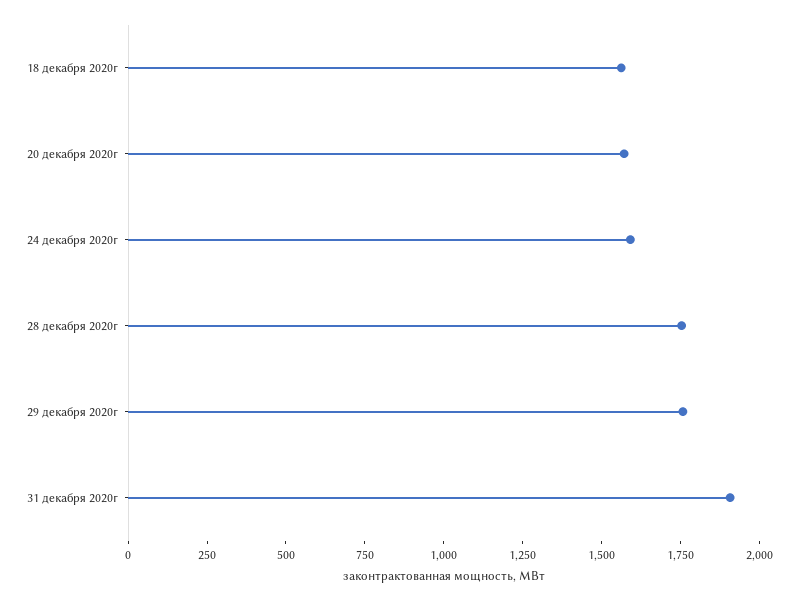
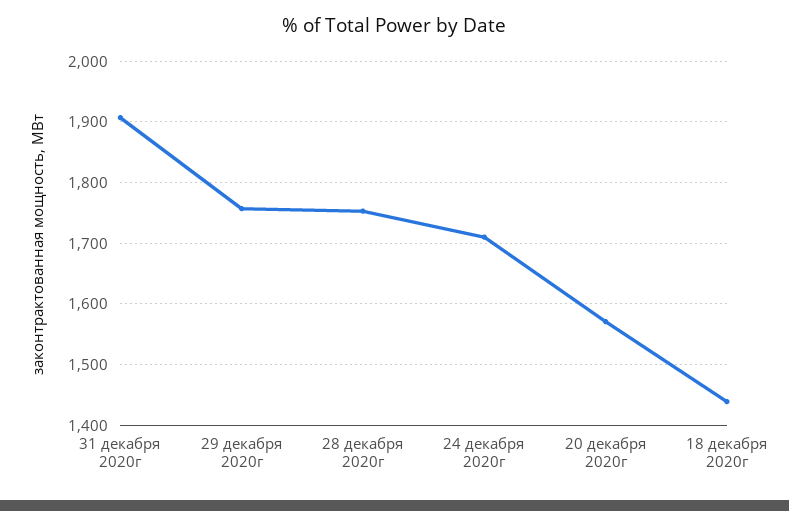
  {
-   "18 декабря 2020г": 1550,
+   "18 декабря 2020г": 1440,
    "20 декабря 2020г": 1570,
-   "24 декабря 2020г": 1600,
+   "24 декабря 2020г": 1710,
    "28 декабря 2020г": 1750,
    "29 декабря 2020г": 1760,
    "31 декабря 2020г": 1910
  }

